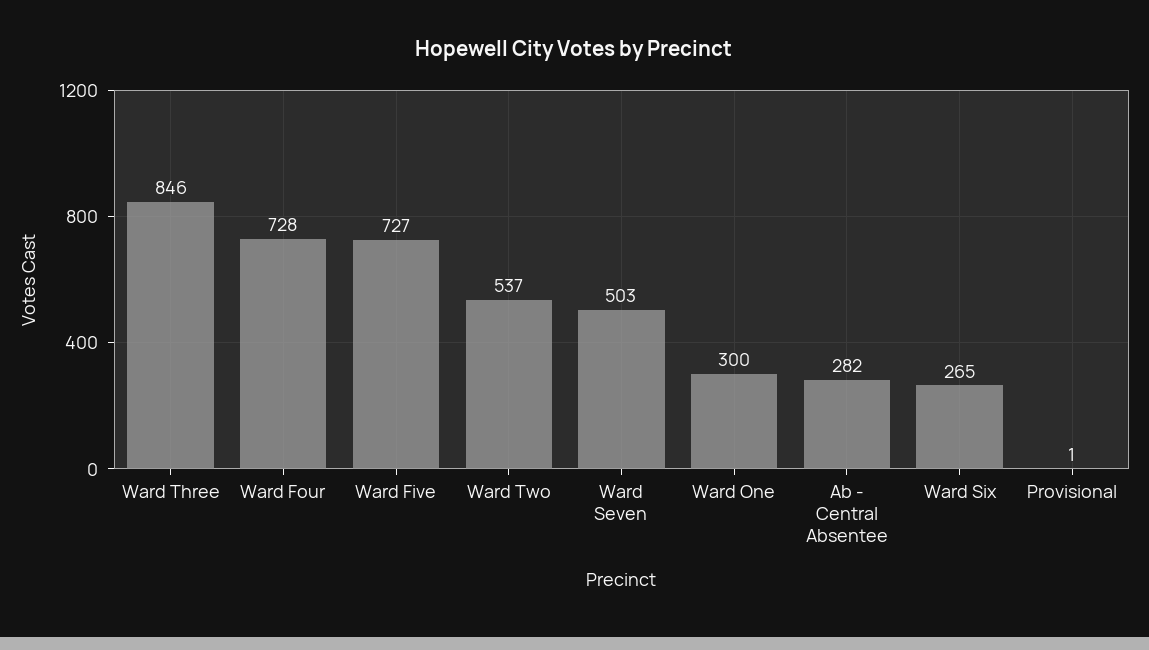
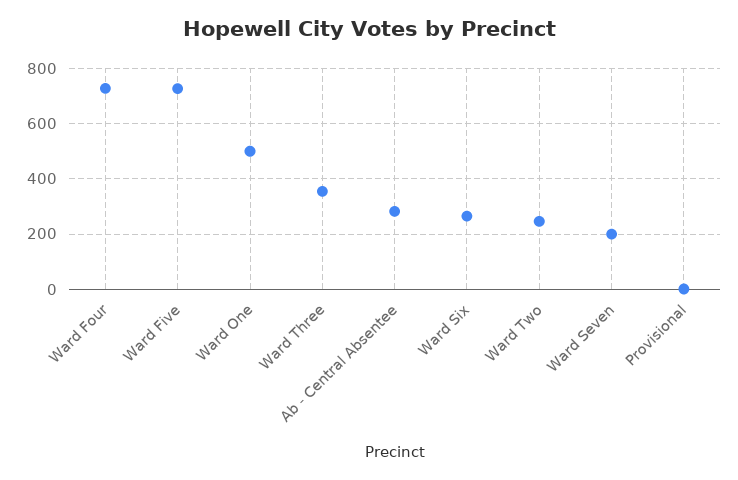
  {
-   "Ward Three": 846,
+   "Ward Three": 350,
    "Ward Four": 728,
    "Ward Five": 727,
-   "Ward Two": 537,
+   "Ward Two": 250,
-   "Ward Seven": 503,
+   "Ward Seven": 200,
-   "Ward One": 300,
+   "Ward One": 500,
    "Ab - Central Absentee": 282,
    "Ward Six": 265,
    "Provisional": 1
  }

